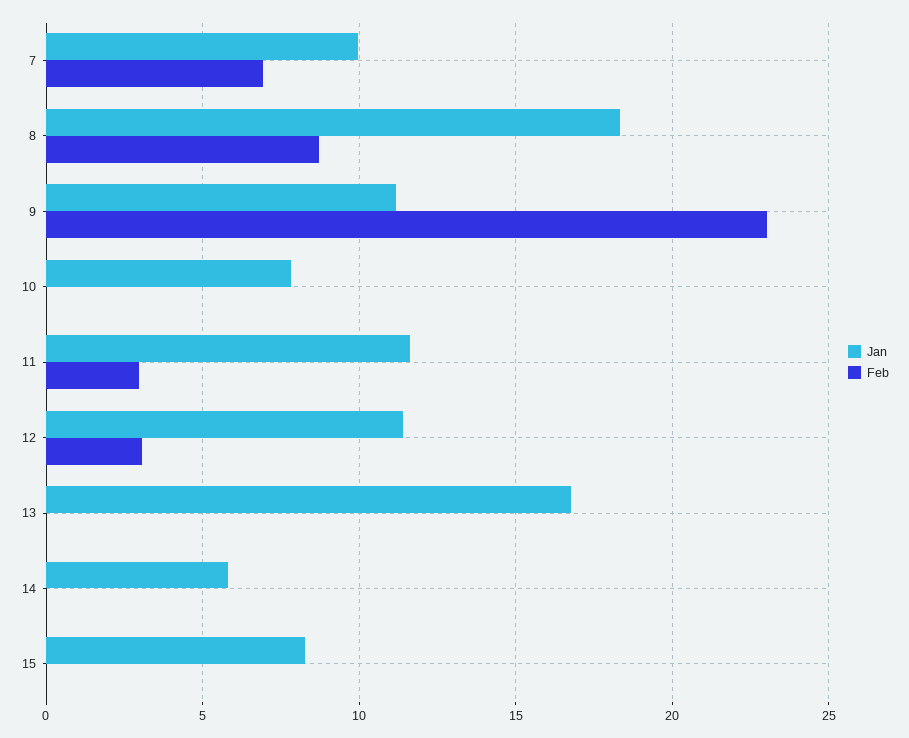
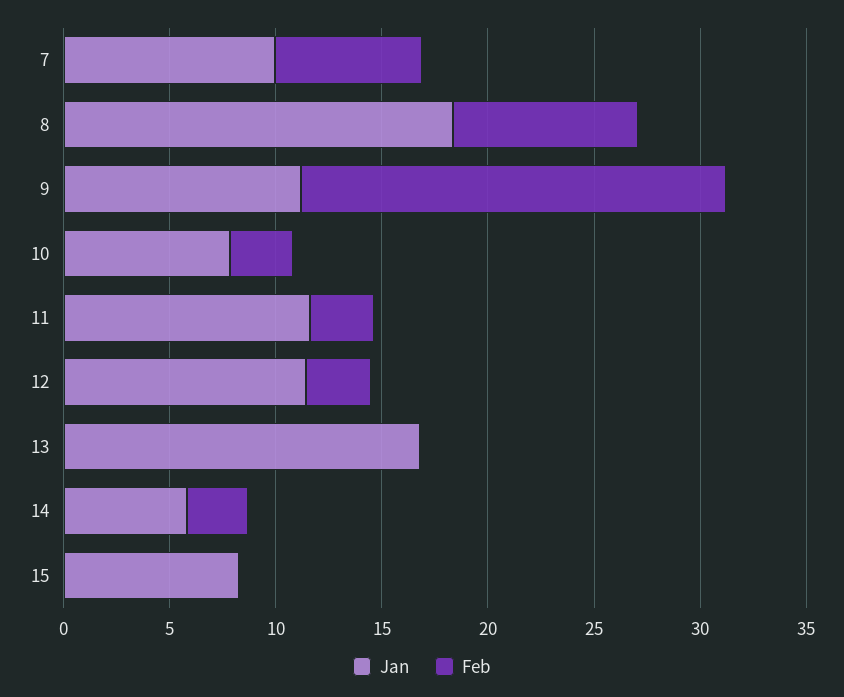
  {
    "Jan": {
      "7": 10,
      "8": 18.5,
      "9": 11,
      "10": 8,
      "11": 11.5,
      "12": 11.5,
      "13": 17,
      "14": 6,
      "15": 8.5
    },
    "Feb": {
      "7": 7,
      "8": 8.5,
-     "9": 23,
+     "9": 20,
-     "10": 0,
+     "10": 3,
      "11": 3,
      "12": 3,
      "13": 0,
-     "14": 0,
+     "14": 3,
      "15": 0
    }
  }

